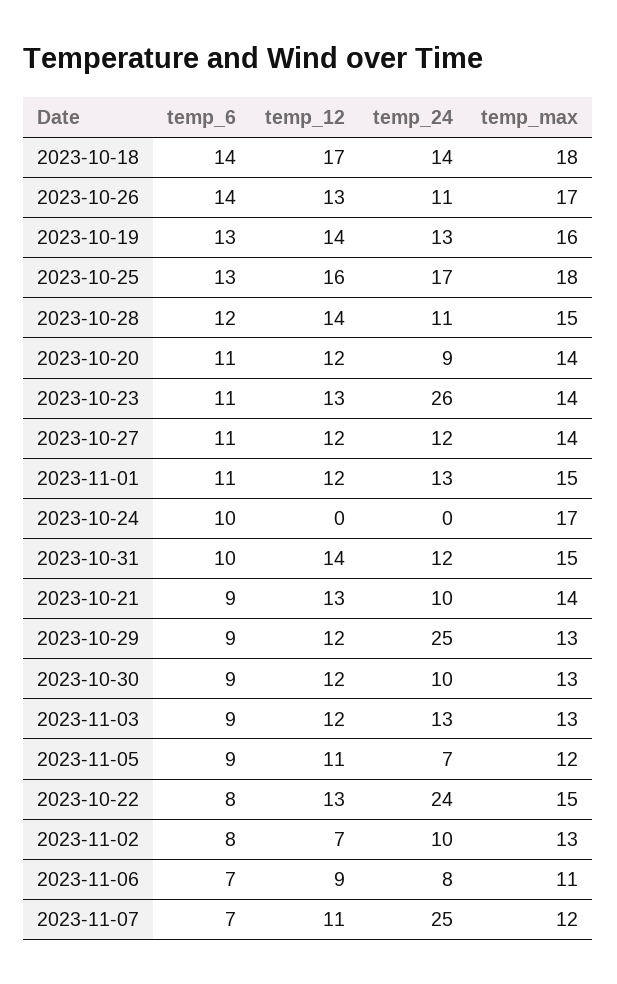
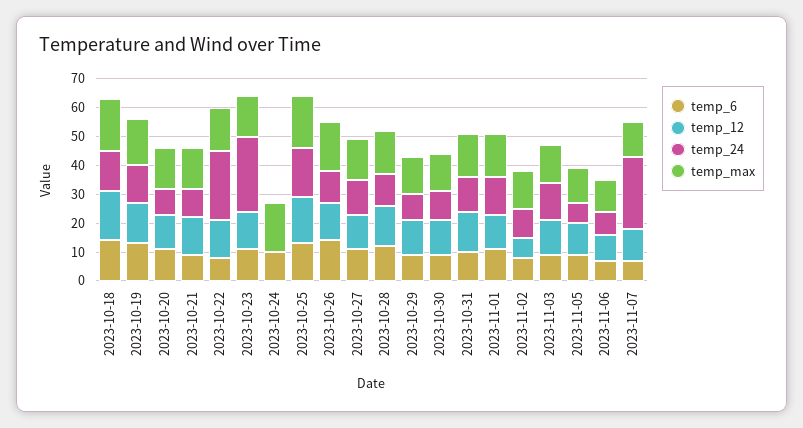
  {
    "temp_6": {
      "2023-10-18": 14,
      "2023-10-26": 14,
      "2023-10-19": 13,
      "2023-10-25": 13,
      "2023-10-28": 12,
      "2023-10-20": 11,
      "2023-10-23": 11,
      "2023-10-27": 11,
      "2023-11-01": 11,
      "2023-10-24": 10,
      "2023-10-31": 10,
      "2023-10-21": 9,
      "2023-10-29": 9,
      "2023-10-30": 9,
      "2023-11-03": 9,
      "2023-11-05": 9,
      "2023-10-22": 8,
      "2023-11-02": 8,
      "2023-11-06": 7,
      "2023-11-07": 7
    },
    "temp_12": {
      "2023-10-18": 17,
      "2023-10-26": 13,
      "2023-10-19": 14,
      "2023-10-25": 16,
      "2023-10-28": 14,
      "2023-10-20": 12,
      "2023-10-23": 13,
      "2023-10-27": 12,
      "2023-11-01": 12,
      "2023-10-24": 0,
      "2023-10-31": 14,
      "2023-10-21": 13,
      "2023-10-29": 12,
      "2023-10-30": 12,
      "2023-11-03": 12,
      "2023-11-05": 11,
      "2023-10-22": 13,
      "2023-11-02": 7,
      "2023-11-06": 9,
      "2023-11-07": 11
    },
    "temp_24": {
      "2023-10-18": 14,
      "2023-10-26": 11,
      "2023-10-19": 13,
      "2023-10-25": 17,
      "2023-10-28": 11,
      "2023-10-20": 9,
      "2023-10-23": 26,
      "2023-10-27": 12,
      "2023-11-01": 13,
      "2023-10-24": 0,
      "2023-10-31": 12,
      "2023-10-21": 10,
-     "2023-10-29": 25,
+     "2023-10-29": 10,
      "2023-10-30": 10,
      "2023-11-03": 13,
      "2023-11-05": 7,
      "2023-10-22": 24,
      "2023-11-02": 10,
      "2023-11-06": 8,
      "2023-11-07": 25
    },
    "temp_max": {
      "2023-10-18": 18,
      "2023-10-26": 17,
      "2023-10-19": 16,
      "2023-10-25": 18,
      "2023-10-28": 15,
      "2023-10-20": 14,
      "2023-10-23": 14,
      "2023-10-27": 14,
      "2023-11-01": 15,
      "2023-10-24": 17,
      "2023-10-31": 15,
      "2023-10-21": 14,
      "2023-10-29": 13,
      "2023-10-30": 13,
      "2023-11-03": 13,
      "2023-11-05": 12,
      "2023-10-22": 15,
      "2023-11-02": 13,
      "2023-11-06": 11,
      "2023-11-07": 12
    }
  }

